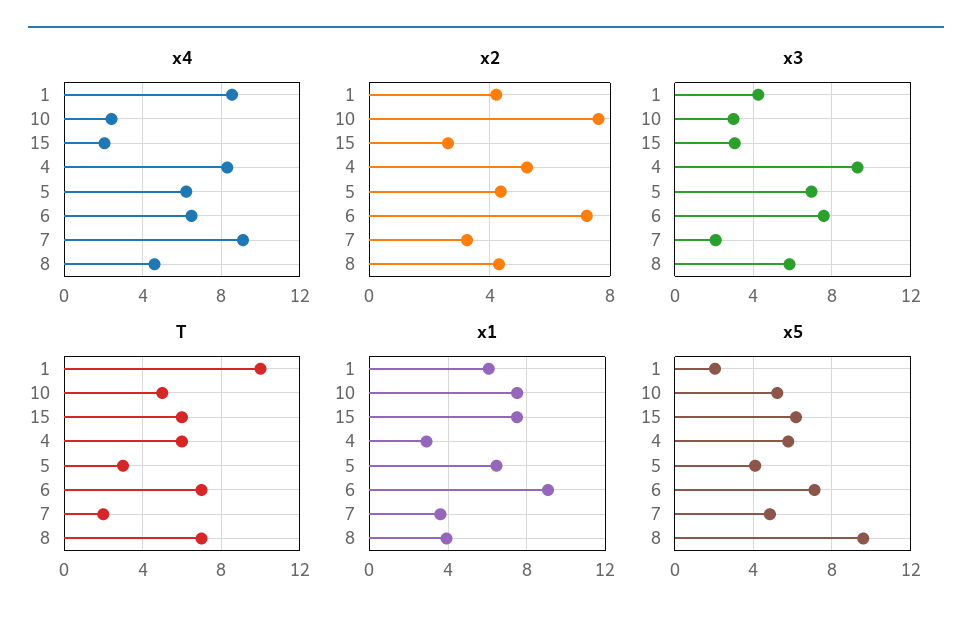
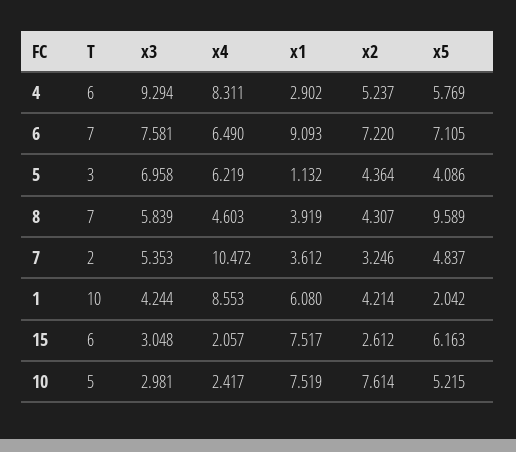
  {
    "x4": {
      "1": 8.553,
      "10": 2.417,
      "15": 2.057,
      "4": 8.311,
      "5": 6.219,
      "6": 6.49,
-     "7": 9,
+     "7": 10.472,
      "8": 4.603
    },
    "x2": {
      "1": 4.214,
      "10": 7.614,
      "15": 2.612,
      "4": 5.237,
      "5": 4.364,
      "6": 7.22,
      "7": 3.246,
      "8": 4.307
    },
    "x3": {
      "1": 4.244,
      "10": 2.981,
      "15": 3.048,
      "4": 9.294,
      "5": 6.958,
      "6": 7.581,
-     "7": 2,
+     "7": 5.353,
      "8": 5.839
    },
    "T": {
      "1": 10,
      "10": 5,
      "15": 6,
      "4": 6,
      "5": 3,
      "6": 7,
      "7": 2,
      "8": 7
    },
    "x1": {
      "1": 6.08,
      "10": 7.519,
      "15": 7.517,
      "4": 2.902,
-     "5": 6.5,
+     "5": 1.132,
      "6": 9.093,
      "7": 3.612,
      "8": 3.919
    },
    "x5": {
      "1": 2.042,
      "10": 5.215,
      "15": 6.163,
      "4": 5.769,
      "5": 4.086,
      "6": 7.105,
      "7": 4.837,
      "8": 9.589
    }
  }

